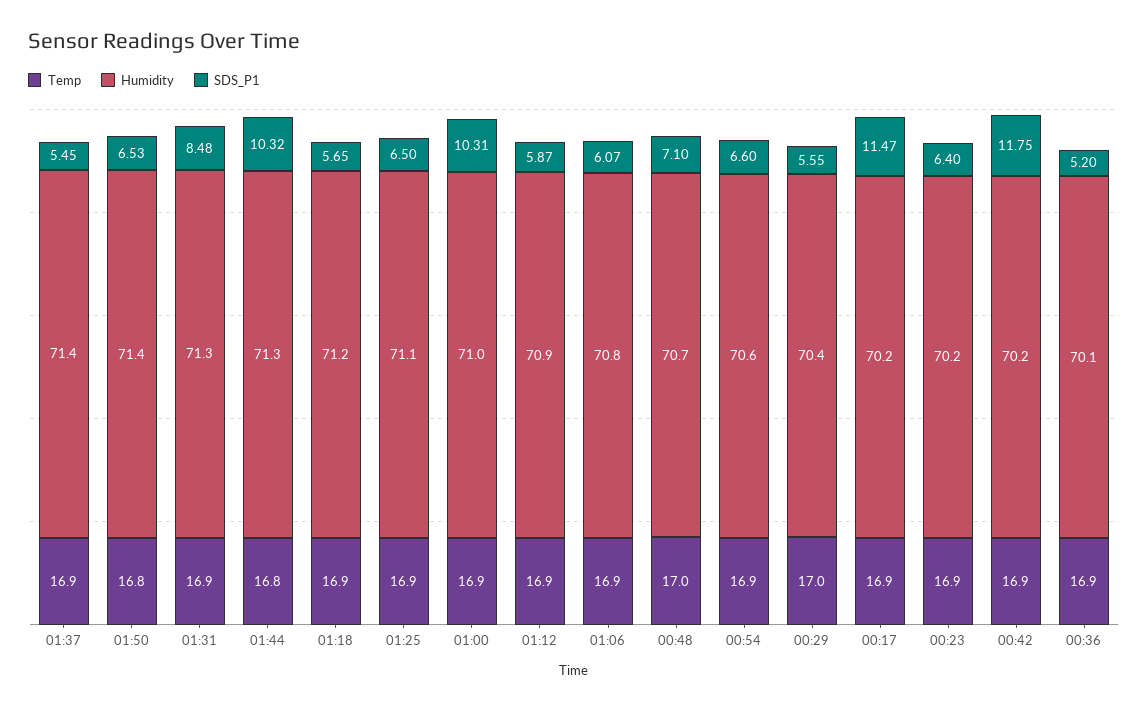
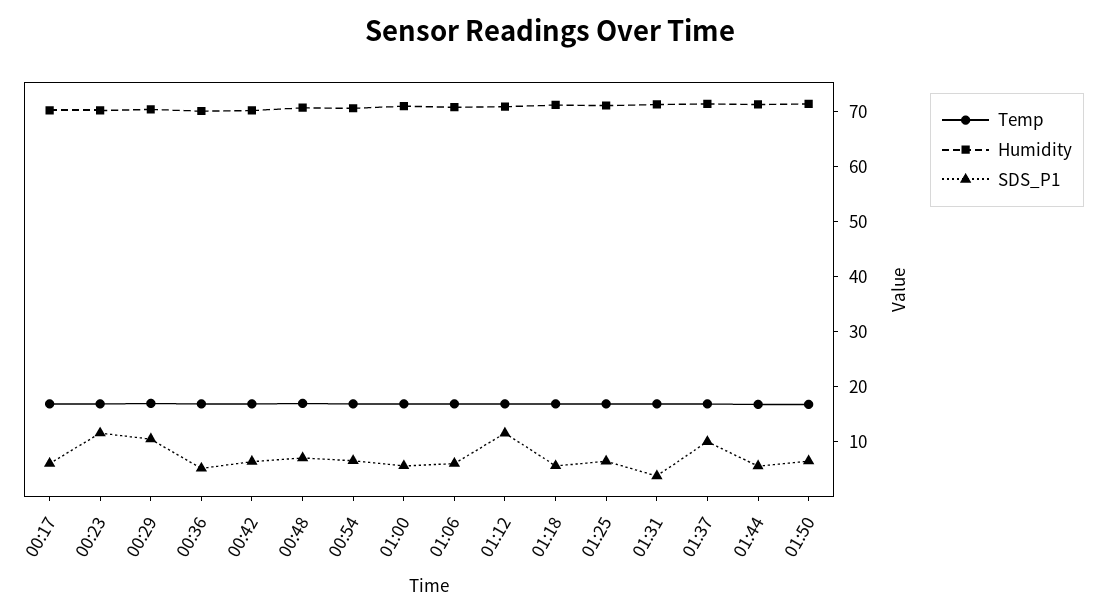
  {
    "Temp": {
      "01:37": 16.9,
      "01:50": 16.8,
      "01:31": 16.9,
      "01:44": 16.8,
      "01:18": 16.9,
      "01:25": 16.9,
      "01:00": 16.9,
      "01:12": 16.9,
      "01:06": 16.9,
      "00:48": 17,
      "00:54": 16.9,
      "00:29": 17,
      "00:17": 16.9,
      "00:23": 16.9,
      "00:42": 16.9,
      "00:36": 16.9
    },
    "Humidity": {
      "01:37": 71.4,
      "01:50": 71.4,
      "01:31": 71.3,
      "01:44": 71.3,
      "01:18": 71.2,
      "01:25": 71.1,
      "01:00": 71,
      "01:12": 70.9,
      "01:06": 70.8,
      "00:48": 70.7,
      "00:54": 70.6,
      "00:29": 70.4,
      "00:17": 70.2,
      "00:23": 70.2,
      "00:42": 70.2,
      "00:36": 70.1
    },
    "SDS_P1": {
-     "01:37": 5.45,
+     "01:37": 10,
      "01:50": 6.53,
-     "01:31": 8.48,
+     "01:31": 4,
-     "01:44": 10.32,
+     "01:44": 6,
      "01:18": 5.65,
      "01:25": 6.5,
-     "01:00": 10.31,
+     "01:00": 6,
-     "01:12": 5.87,
+     "01:12": 12,
      "01:06": 6.07,
      "00:48": 7.1,
      "00:54": 6.6,
-     "00:29": 5.55,
+     "00:29": 10,
-     "00:17": 11.47,
+     "00:17": 6,
-     "00:23": 6.4,
+     "00:23": 12,
-     "00:42": 11.75,
+     "00:42": 6,
      "00:36": 5.2
    }
  }

